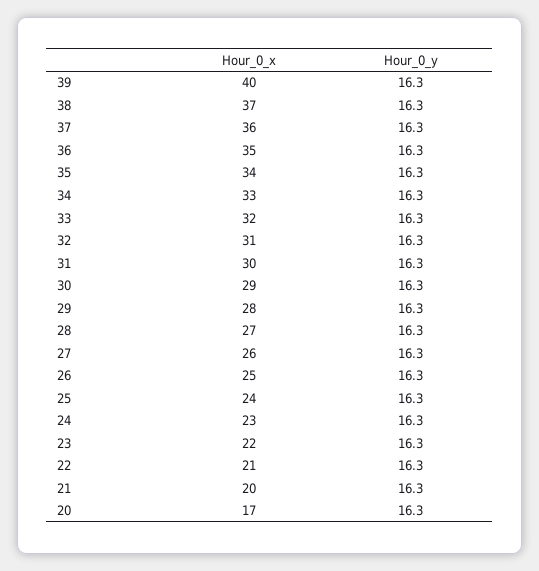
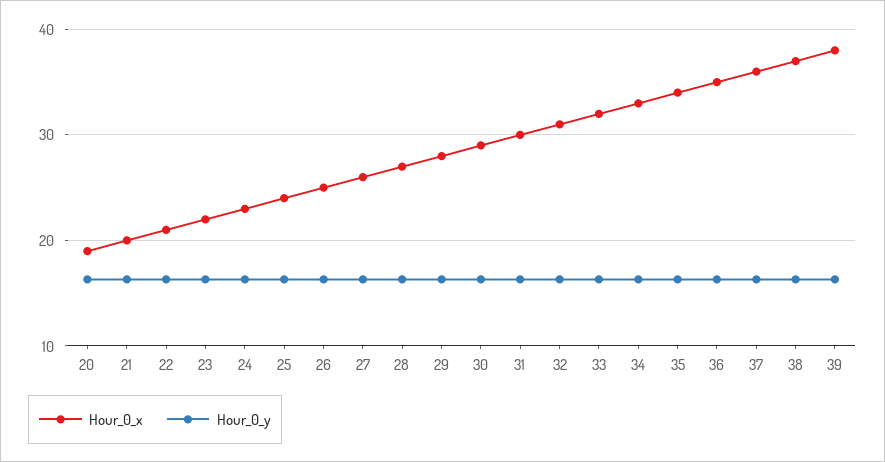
  {
    "Hour_0_x": {
-     "39": 40,
+     "39": 38,
      "38": 37,
      "37": 36,
      "36": 35,
      "35": 34,
      "34": 33,
      "33": 32,
      "32": 31,
      "31": 30,
      "30": 29,
      "29": 28,
      "28": 27,
      "27": 26,
      "26": 25,
      "25": 24,
      "24": 23,
      "23": 22,
      "22": 21,
      "21": 20,
-     "20": 17
+     "20": 19
    },
    "Hour_0_y": {
      "39": 16.3,
      "38": 16.3,
      "37": 16.3,
      "36": 16.3,
      "35": 16.3,
      "34": 16.3,
      "33": 16.3,
      "32": 16.3,
      "31": 16.3,
      "30": 16.3,
      "29": 16.3,
      "28": 16.3,
      "27": 16.3,
      "26": 16.3,
      "25": 16.3,
      "24": 16.3,
      "23": 16.3,
      "22": 16.3,
      "21": 16.3,
      "20": 16.3
    }
  }

